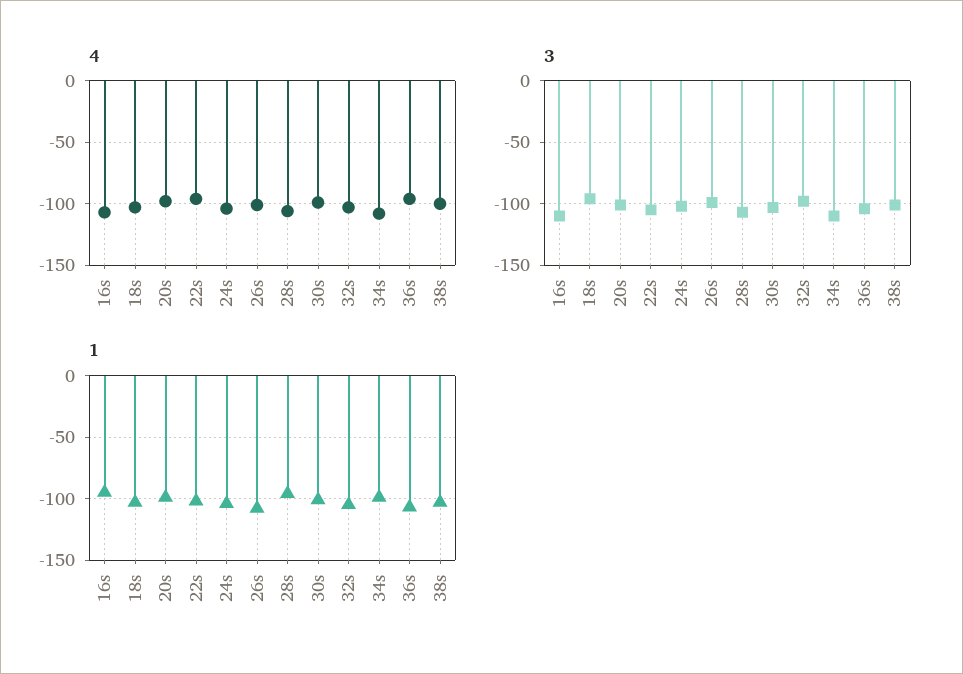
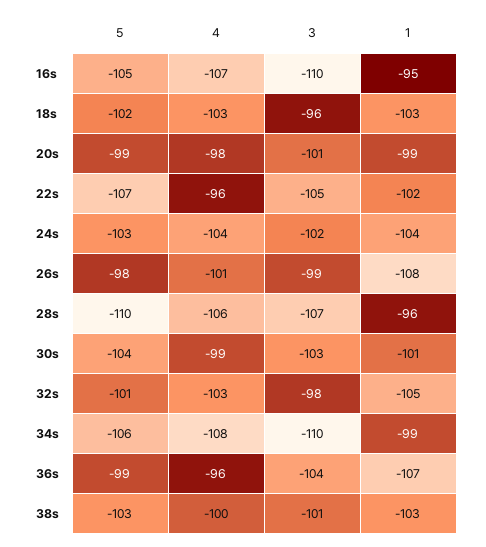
  {
    "4": {
      "16s": -107,
      "18s": -103,
      "20s": -98,
      "22s": -96,
      "24s": -104,
      "26s": -101,
      "28s": -106,
      "30s": -99,
      "32s": -103,
      "34s": -108,
      "36s": -96,
      "38s": -100
    },
    "3": {
      "16s": -110,
      "18s": -96,
      "20s": -101,
      "22s": -105,
      "24s": -102,
      "26s": -99,
      "28s": -107,
      "30s": -103,
      "32s": -98,
      "34s": -110,
      "36s": -104,
      "38s": -101
    },
    "1": {
      "16s": -95,
      "18s": -103,
      "20s": -99,
      "22s": -102,
      "24s": -104,
      "26s": -108,
      "28s": -96,
      "30s": -101,
      "32s": -105,
      "34s": -99,
      "36s": -107,
      "38s": -103
-   }
+   },
+   "5": {
+     "16s": -105,
+     "18s": -102,
+     "20s": -99,
+     "22s": -107,
+     "24s": -103,
+     "26s": -98,
+     "28s": -110,
+     "30s": -104,
+     "32s": -101,
+     "34s": -106,
+     "36s": -99,
+     "38s": -103
+   }
  }

